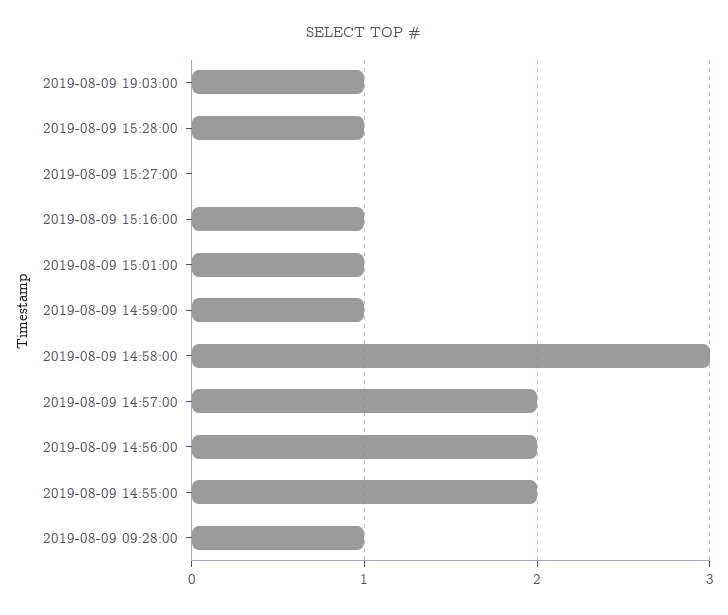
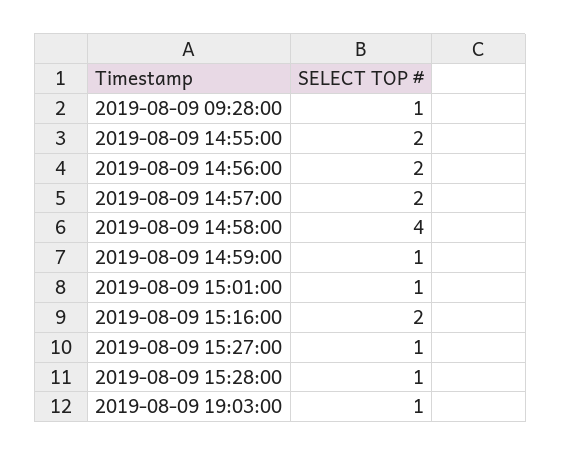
  {
    "2019-08-09 19:03:00": 1,
    "2019-08-09 15:28:00": 1,
-   "2019-08-09 15:27:00": 0,
+   "2019-08-09 15:27:00": 1,
-   "2019-08-09 15:16:00": 1,
+   "2019-08-09 15:16:00": 2,
    "2019-08-09 15:01:00": 1,
    "2019-08-09 14:59:00": 1,
-   "2019-08-09 14:58:00": 3,
+   "2019-08-09 14:58:00": 4,
    "2019-08-09 14:57:00": 2,
    "2019-08-09 14:56:00": 2,
    "2019-08-09 14:55:00": 2,
    "2019-08-09 09:28:00": 1
  }

